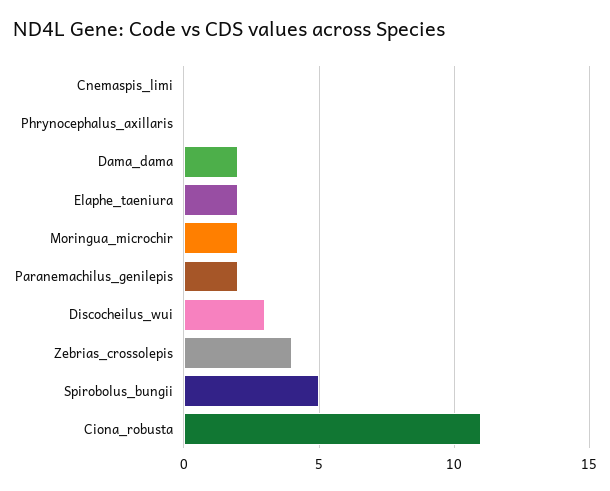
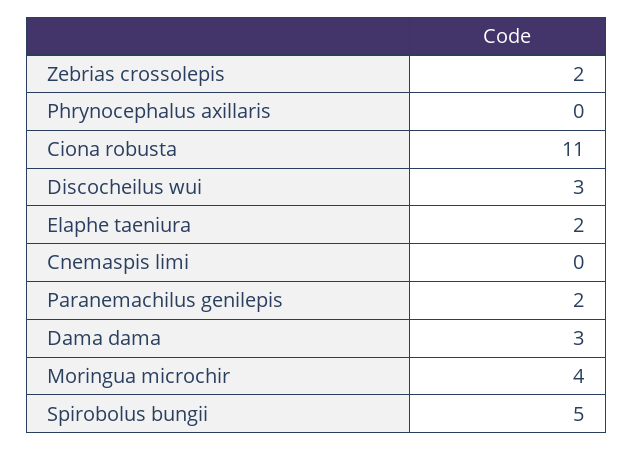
  {
    "Cnemaspis_limi": 0,
    "Phrynocephalus_axillaris": 0,
-   "Dama_dama": 2,
+   "Dama_dama": 3,
    "Elaphe_taeniura": 2,
-   "Moringua_microchir": 2,
+   "Moringua_microchir": 4,
    "Paranemachilus_genilepis": 2,
    "Discocheilus_wui": 3,
-   "Zebrias_crossolepis": 4,
+   "Zebrias_crossolepis": 2,
    "Spirobolus_bungii": 5,
    "Ciona_robusta": 11
  }

